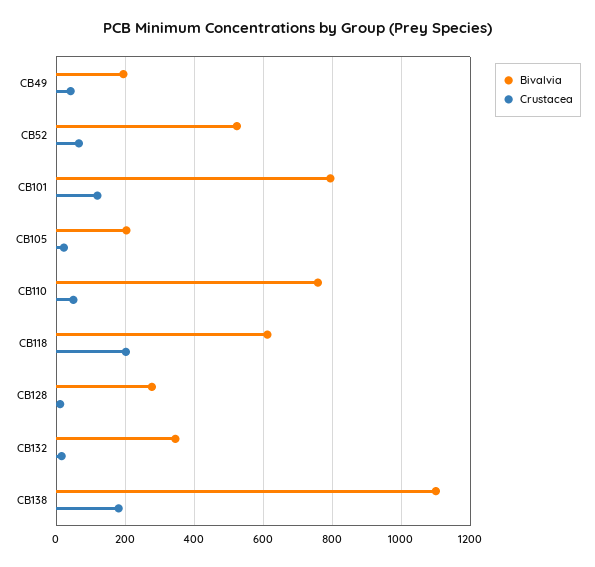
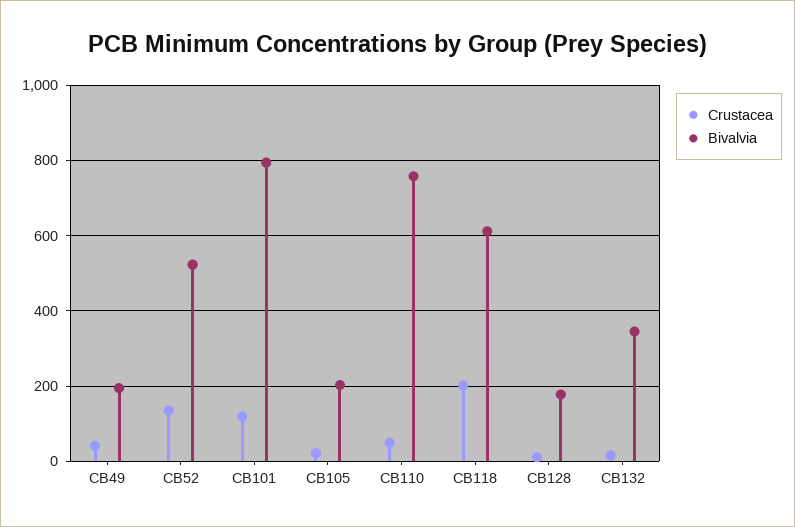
  {
    "Bivalvia": {
      "CB49": 200,
      "CB52": 520,
      "CB101": 800,
      "CB105": 200,
      "CB110": 760,
      "CB118": 620,
-     "CB128": 280,
+     "CB128": 180,
-     "CB132": 340,
+     "CB132": 340
-     "CB138": 1100
    },
    "Crustacea": {
      "CB49": 40,
-     "CB52": 60,
+     "CB52": 140,
      "CB101": 120,
      "CB105": 20,
      "CB110": 40,
      "CB118": 200,
      "CB128": 20,
-     "CB132": 20,
+     "CB132": 20
-     "CB138": 180
    }
  }

